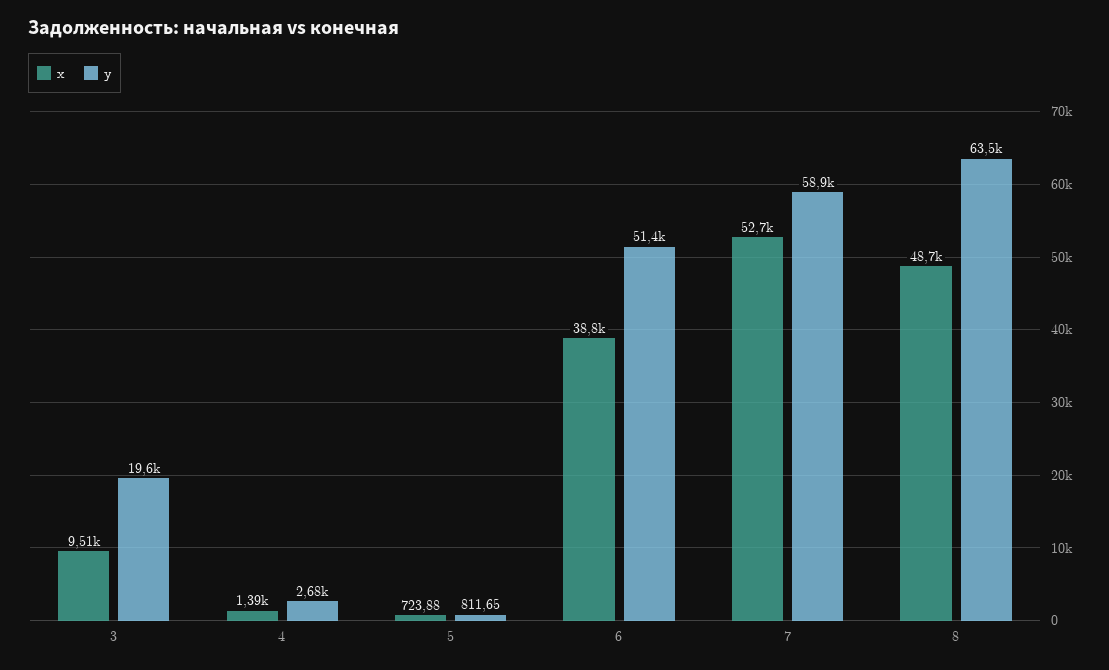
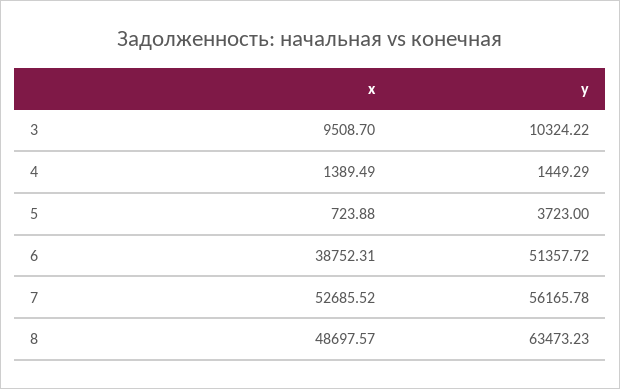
  {
    "x": {
      "3": 9508.7,
      "4": 1389.49,
      "5": 723.88,
      "6": 38752.31,
      "7": 52685.52,
      "8": 48697.57
    },
    "y": {
-     "3": 19600,
+     "3": 10324.22,
-     "4": 2680,
+     "4": 1449.29,
-     "5": 811.65,
+     "5": 3723,
      "6": 51357.72,
-     "7": 58900,
+     "7": 56165.78,
      "8": 63473.23
    }
  }

